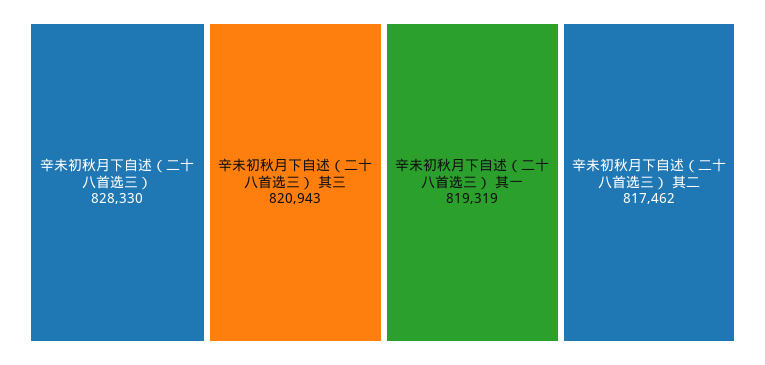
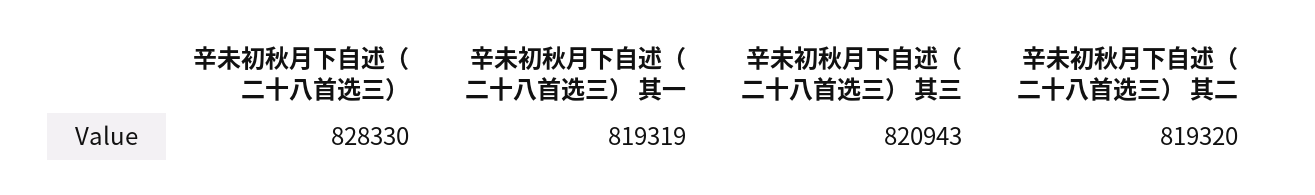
  {
    "辛未初秋月下自述（二十八首选三）": 828330,
    "辛未初秋月下自述（二十八首选三） 其三": 820943,
    "辛未初秋月下自述（二十八首选三） 其一": 819319,
-   "辛未初秋月下自述（二十八首选三） 其二": 817462
+   "辛未初秋月下自述（二十八首选三） 其二": 819320
  }

